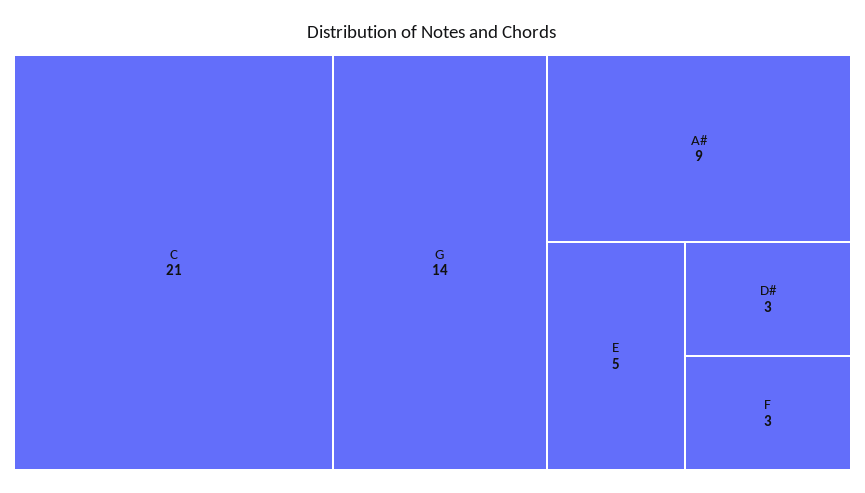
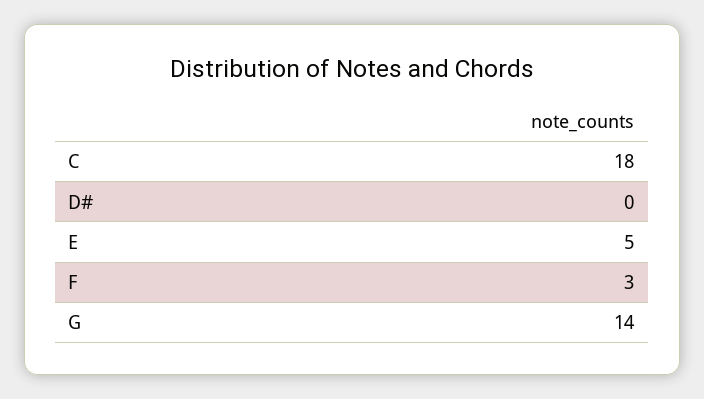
  {
-   "C": 21,
+   "C": 18,
    "G": 14,
-   "A#": 9,
    "E": 5,
-   "D#": 3,
+   "D#": 0,
    "F": 3
  }

